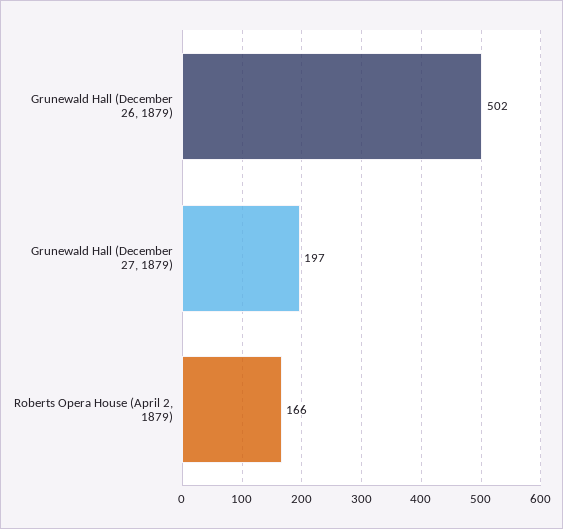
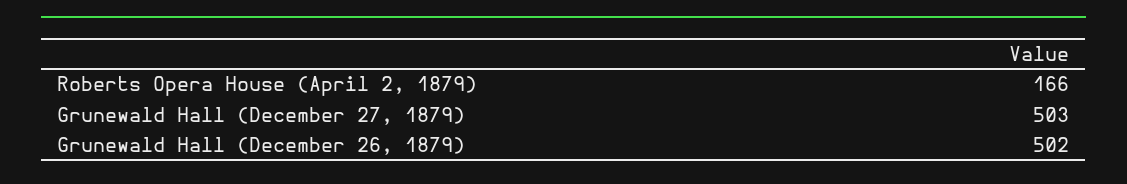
  {
    "Grunewald Hall (December 26, 1879)": 502,
-   "Grunewald Hall (December 27, 1879)": 197,
+   "Grunewald Hall (December 27, 1879)": 503,
    "Roberts Opera House (April 2, 1879)": 166
  }

